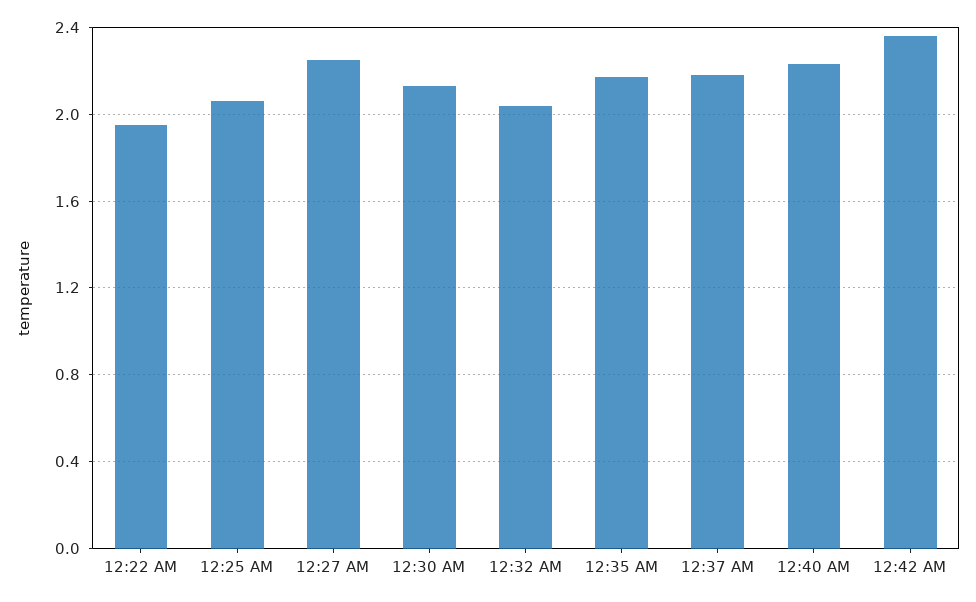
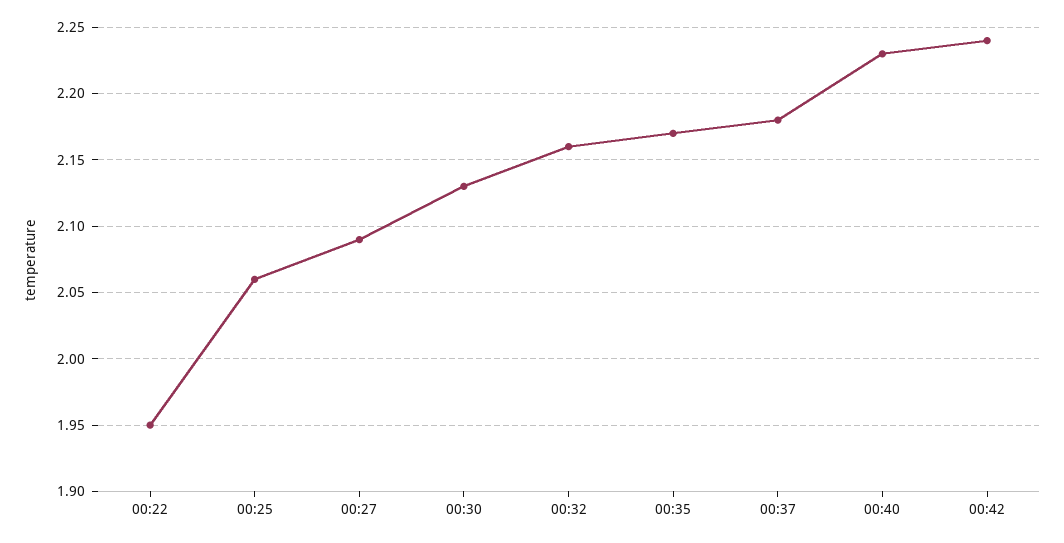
  {
    "12:22 AM": 1.95,
    "12:25 AM": 2.06,
-   "12:27 AM": 2.25,
+   "12:27 AM": 2.09,
    "12:30 AM": 2.13,
-   "12:32 AM": 2.05,
+   "12:32 AM": 2.16,
    "12:35 AM": 2.17,
    "12:37 AM": 2.18,
    "12:40 AM": 2.23,
-   "12:42 AM": 2.35
+   "12:42 AM": 2.24
  }

